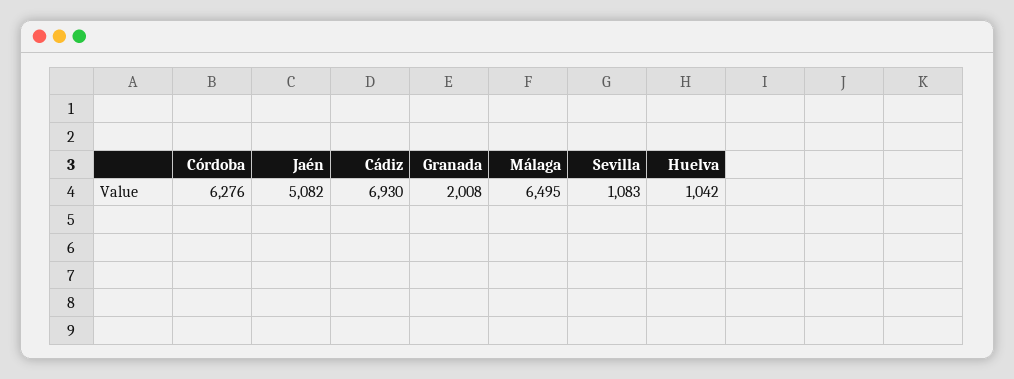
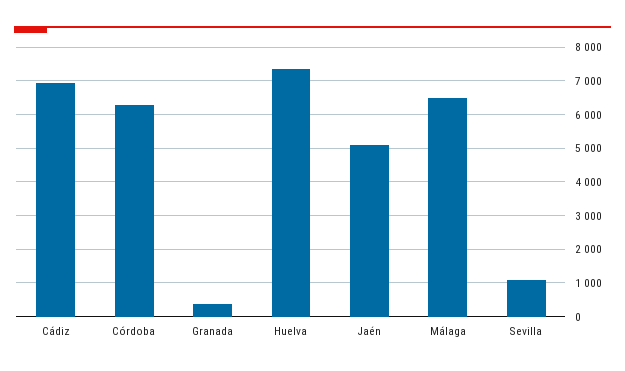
  {
    "Córdoba": 6276,
    "Jaén": 5082,
    "Cádiz": 6930,
-   "Granada": 2008,
+   "Granada": 400,
    "Málaga": 6495,
    "Sevilla": 1083,
-   "Huelva": 1042
+   "Huelva": 7400
  }

